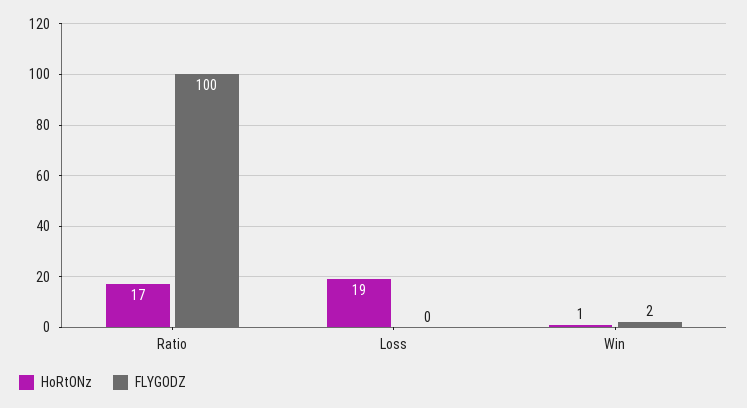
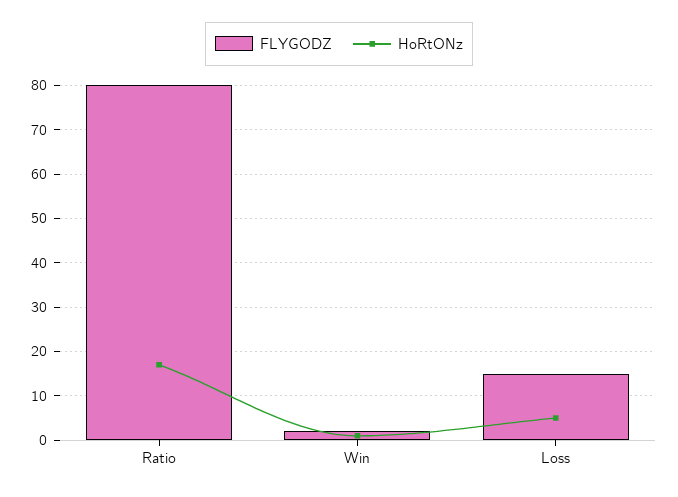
  {
    "HoRtONz": {
      "Ratio": 17,
-     "Loss": 19,
+     "Loss": 5,
      "Win": 1
    },
    "FLYGODZ": {
-     "Ratio": 100,
+     "Ratio": 80,
-     "Loss": 0,
+     "Loss": 15,
      "Win": 2
    }
  }

